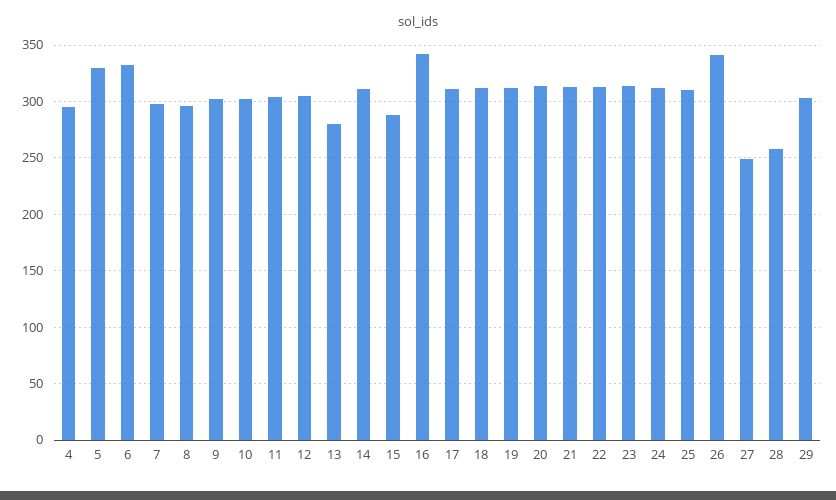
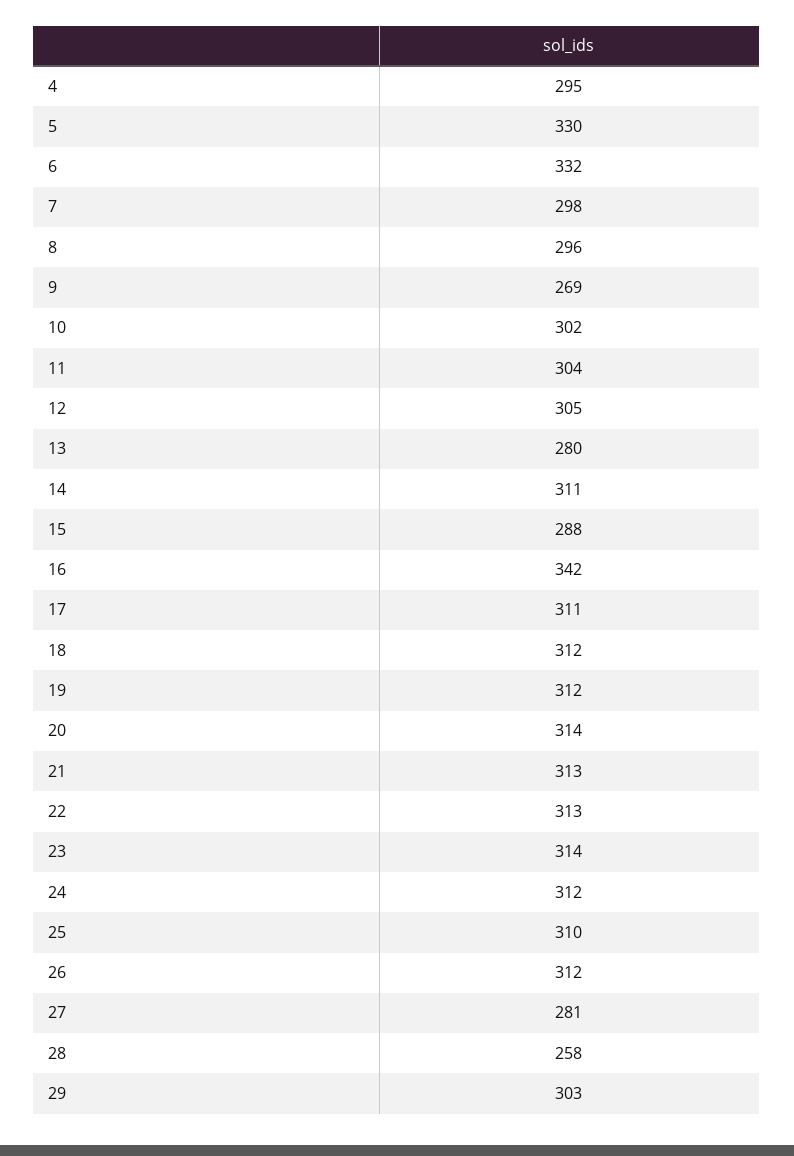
  {
    "4": 295,
    "5": 330,
    "6": 332,
    "7": 298,
    "8": 296,
-   "9": 300,
+   "9": 269,
    "10": 302,
    "11": 304,
    "12": 305,
    "13": 280,
    "14": 311,
    "15": 288,
    "16": 342,
    "17": 311,
    "18": 312,
    "19": 312,
    "20": 314,
    "21": 313,
    "22": 313,
    "23": 314,
    "24": 312,
    "25": 310,
-   "26": 340,
+   "26": 312,
-   "27": 250,
+   "27": 281,
    "28": 258,
    "29": 303
  }

